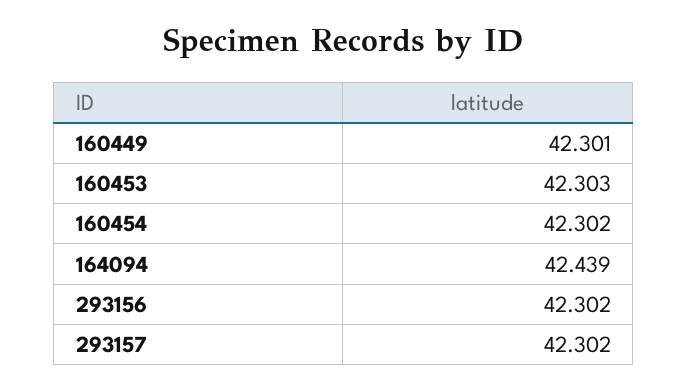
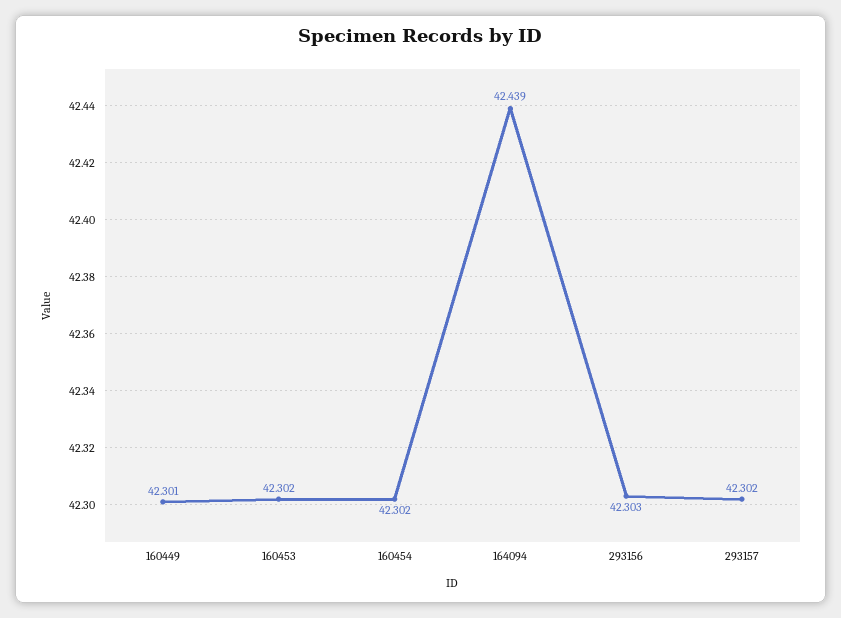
  {
    "160449": 42.301,
-   "160453": 42.303,
+   "160453": 42.302,
    "160454": 42.302,
    "164094": 42.439,
-   "293156": 42.302,
+   "293156": 42.303,
    "293157": 42.302
  }

